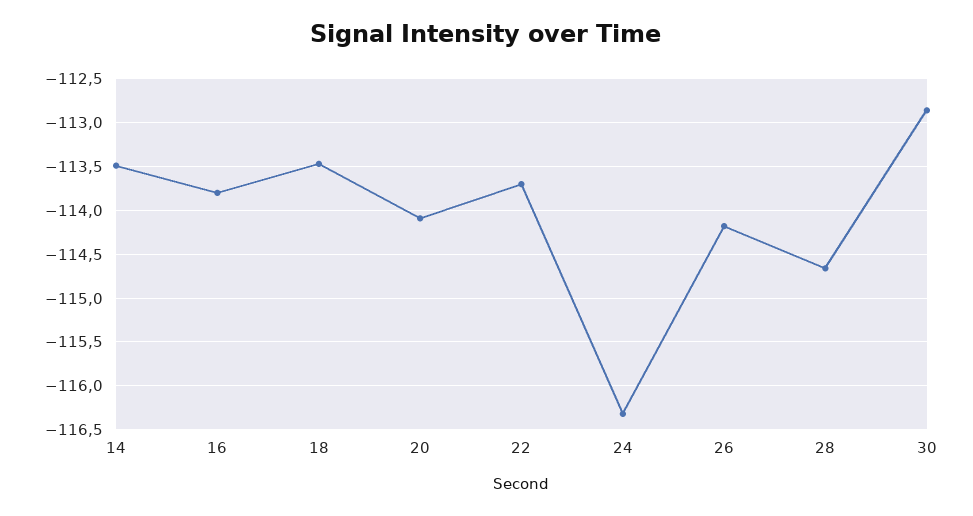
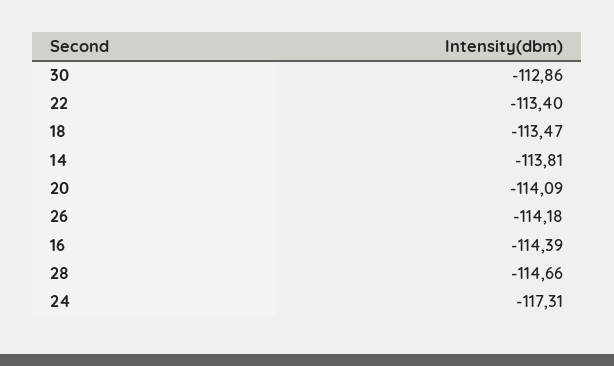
  {
-   "14": -113.5,
+   "14": -113.81,
-   "16": -113.8,
+   "16": -114.39,
    "18": -113.47,
    "20": -114.09,
-   "22": -113.7,
+   "22": -113.4,
-   "24": -116.3,
+   "24": -117.31,
    "26": -114.18,
    "28": -114.66,
    "30": -112.86
  }

